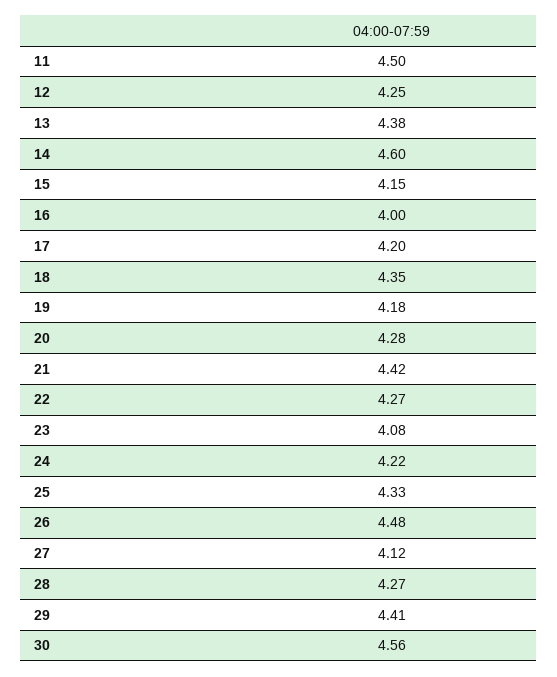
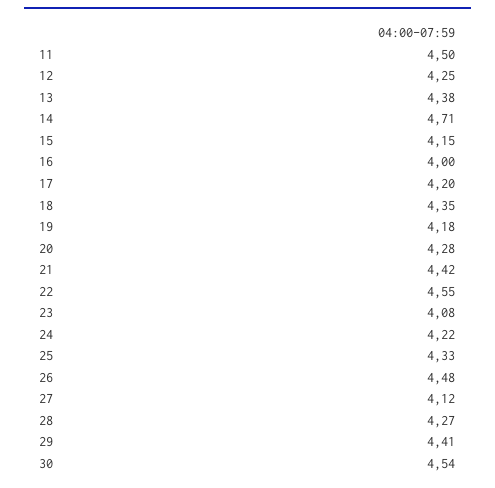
  {
    "11": 4.5,
    "12": 4.25,
    "13": 4.38,
-   "14": 4.6,
+   "14": 4.71,
    "15": 4.15,
    "16": 4,
    "17": 4.2,
    "18": 4.35,
    "19": 4.18,
    "20": 4.28,
    "21": 4.42,
-   "22": 4.27,
+   "22": 4.55,
    "23": 4.08,
    "24": 4.22,
    "25": 4.33,
    "26": 4.48,
    "27": 4.12,
    "28": 4.27,
    "29": 4.41,
-   "30": 4.56
+   "30": 4.54
  }

